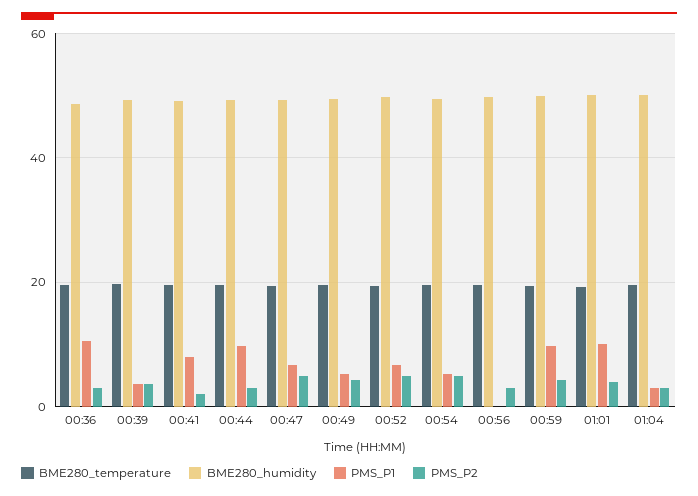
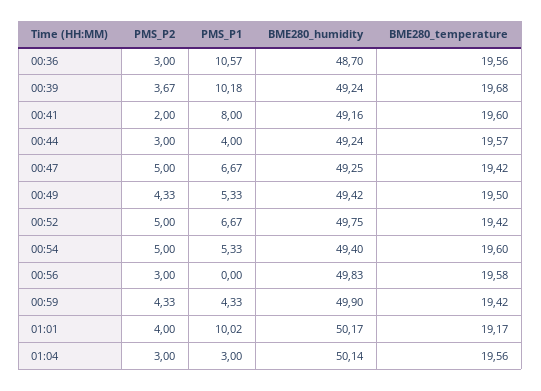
  {
    "BME280_temperature": {
      "00:36": 19.56,
      "00:39": 19.68,
      "00:41": 19.6,
      "00:44": 19.57,
      "00:47": 19.42,
      "00:49": 19.5,
      "00:52": 19.42,
      "00:54": 19.6,
      "00:56": 19.58,
      "00:59": 19.42,
      "01:01": 19.17,
      "01:04": 19.56
    },
    "BME280_humidity": {
      "00:36": 48.7,
      "00:39": 49.24,
      "00:41": 49.16,
      "00:44": 49.24,
      "00:47": 49.25,
      "00:49": 49.42,
      "00:52": 49.75,
      "00:54": 49.4,
      "00:56": 49.83,
      "00:59": 49.9,
      "01:01": 50.17,
      "01:04": 50.14
    },
    "PMS_P1": {
      "00:36": 10.57,
-     "00:39": 4,
+     "00:39": 10.18,
      "00:41": 8,
-     "00:44": 10,
+     "00:44": 4,
      "00:47": 6.67,
      "00:49": 5.33,
      "00:52": 6.67,
      "00:54": 5.33,
      "00:56": 0,
-     "00:59": 10,
+     "00:59": 4.33,
      "01:01": 10.02,
      "01:04": 3
    },
    "PMS_P2": {
      "00:36": 3,
      "00:39": 3.67,
      "00:41": 2,
      "00:44": 3,
      "00:47": 5,
      "00:49": 4.33,
      "00:52": 5,
      "00:54": 5,
      "00:56": 3,
      "00:59": 4.33,
      "01:01": 4,
      "01:04": 3
    }
  }

